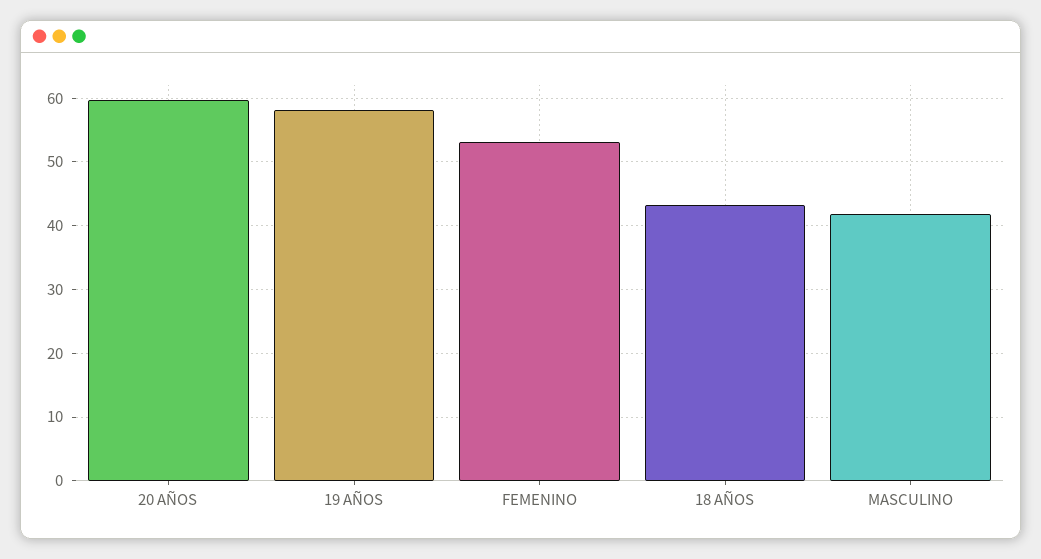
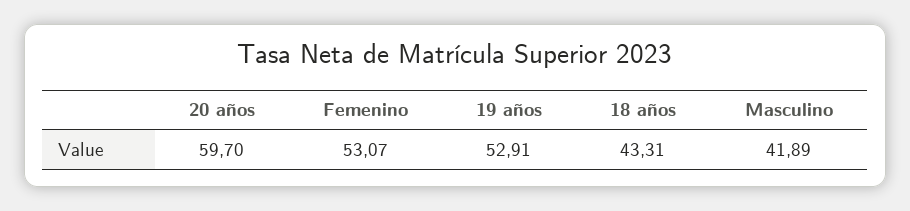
  {
    "20 AÑOS": 59.7,
-   "19 AÑOS": 58,
+   "19 AÑOS": 52.91,
    "FEMENINO": 53.07,
    "18 AÑOS": 43.31,
    "MASCULINO": 41.89
  }

